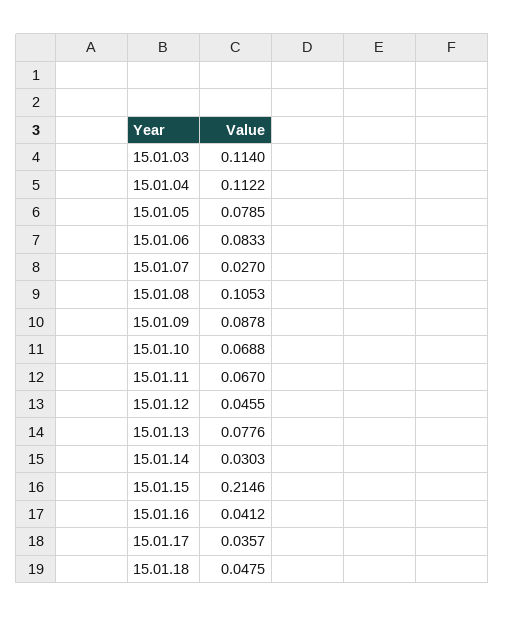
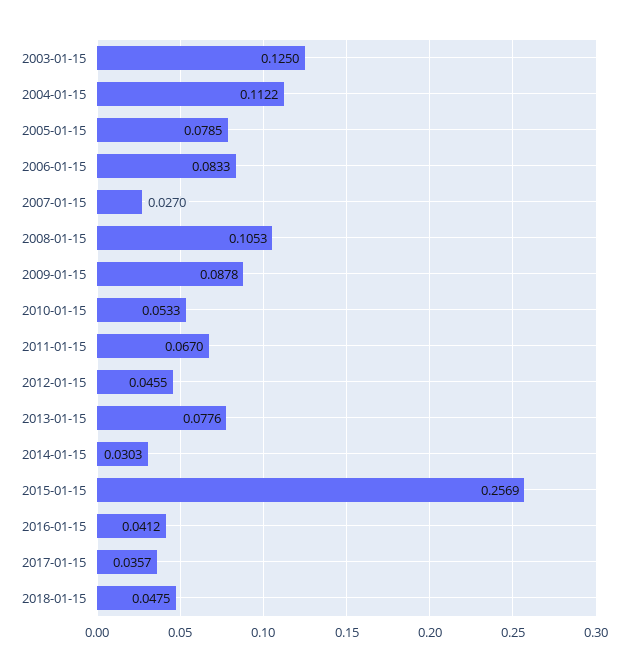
  {
-   "15.01.03": 0.114,
+   "15.01.03": 0.125,
    "15.01.04": 0.1122,
    "15.01.05": 0.0785,
    "15.01.06": 0.0833,
    "15.01.07": 0.027,
    "15.01.08": 0.1053,
    "15.01.09": 0.0878,
-   "15.01.10": 0.0688,
+   "15.01.10": 0.0533,
    "15.01.11": 0.067,
    "15.01.12": 0.0455,
    "15.01.13": 0.0776,
    "15.01.14": 0.0303,
-   "15.01.15": 0.2146,
+   "15.01.15": 0.2569,
    "15.01.16": 0.0412,
    "15.01.17": 0.0357,
    "15.01.18": 0.0475
  }

